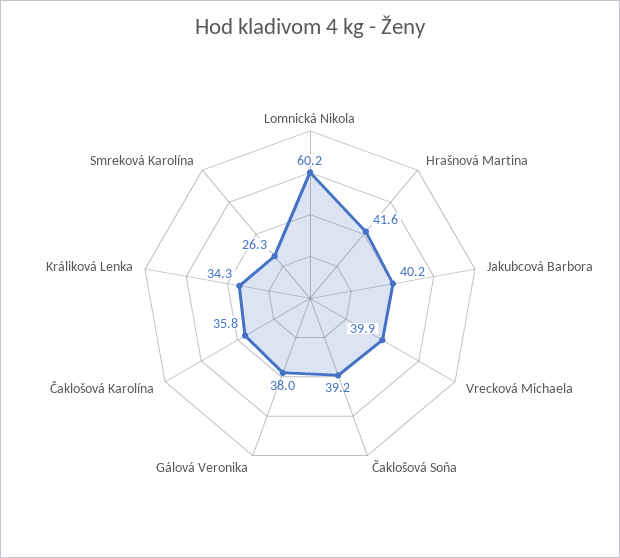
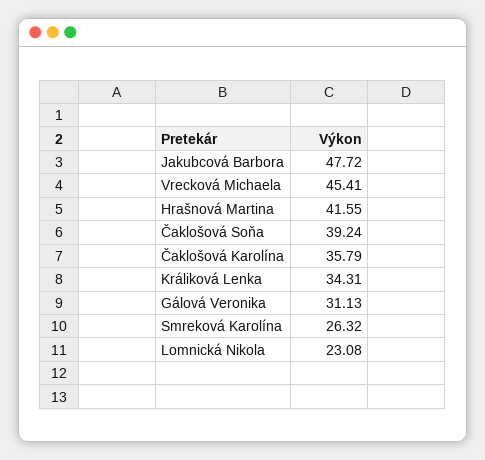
  {
-   "Lomnická Nikola": 60.2,
+   "Lomnická Nikola": 23.08,
    "Hrašnová Martina": 41.55,
-   "Jakubcová Barbora": 40.2,
+   "Jakubcová Barbora": 47.72,
-   "Vrecková Michaela": 39.9,
+   "Vrecková Michaela": 45.41,
    "Čaklošová Soňa": 39.24,
-   "Gálová Veronika": 38,
+   "Gálová Veronika": 31.13,
    "Čaklošová Karolína": 35.79,
    "Králiková Lenka": 34.31,
    "Smreková Karolína": 26.32
  }

